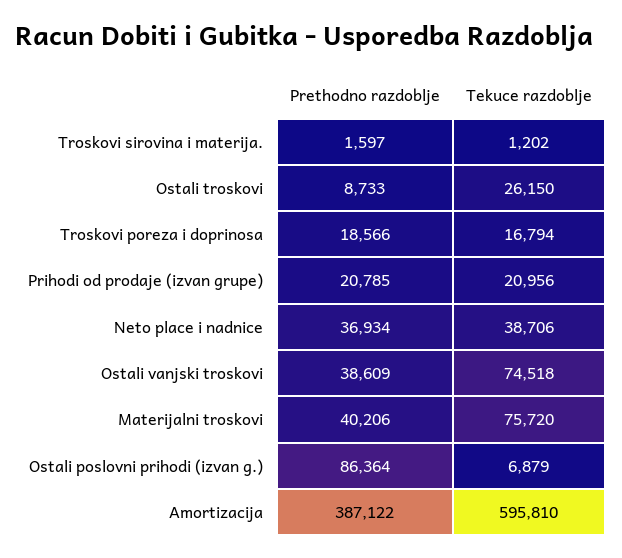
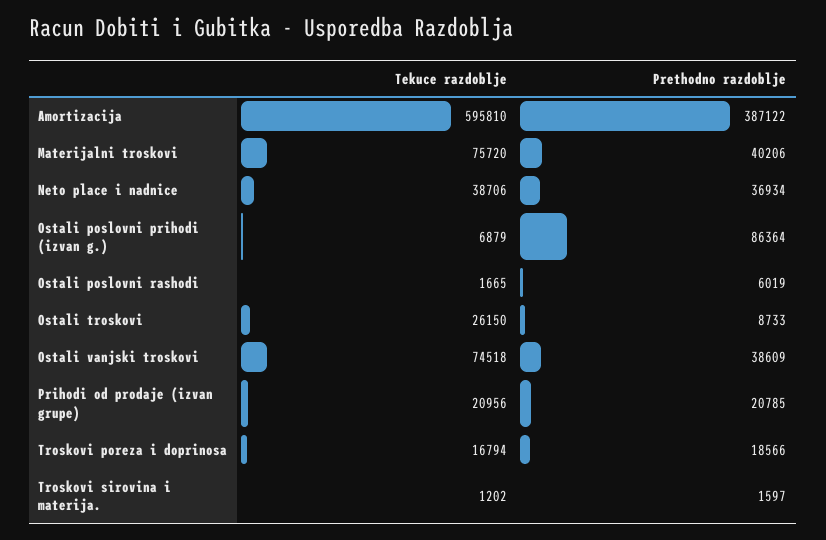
  {
    "Prethodno razdoblje": {
      "Troskovi sirovina i materija.": 1597,
      "Ostali troskovi": 8733,
      "Troskovi poreza i doprinosa": 18566,
      "Prihodi od prodaje (izvan grupe)": 20785,
      "Neto place i nadnice": 36934,
      "Ostali vanjski troskovi": 38609,
      "Materijalni troskovi": 40206,
      "Ostali poslovni prihodi (izvan g.)": 86364,
-     "Amortizacija": 387122
+     "Amortizacija": 387122,
+     "Ostali poslovni rashodi": 6019
    },
    "Tekuce razdoblje": {
      "Troskovi sirovina i materija.": 1202,
      "Ostali troskovi": 26150,
      "Troskovi poreza i doprinosa": 16794,
      "Prihodi od prodaje (izvan grupe)": 20956,
      "Neto place i nadnice": 38706,
      "Ostali vanjski troskovi": 74518,
      "Materijalni troskovi": 75720,
      "Ostali poslovni prihodi (izvan g.)": 6879,
-     "Amortizacija": 595810
+     "Amortizacija": 595810,
+     "Ostali poslovni rashodi": 1665
    }
  }

